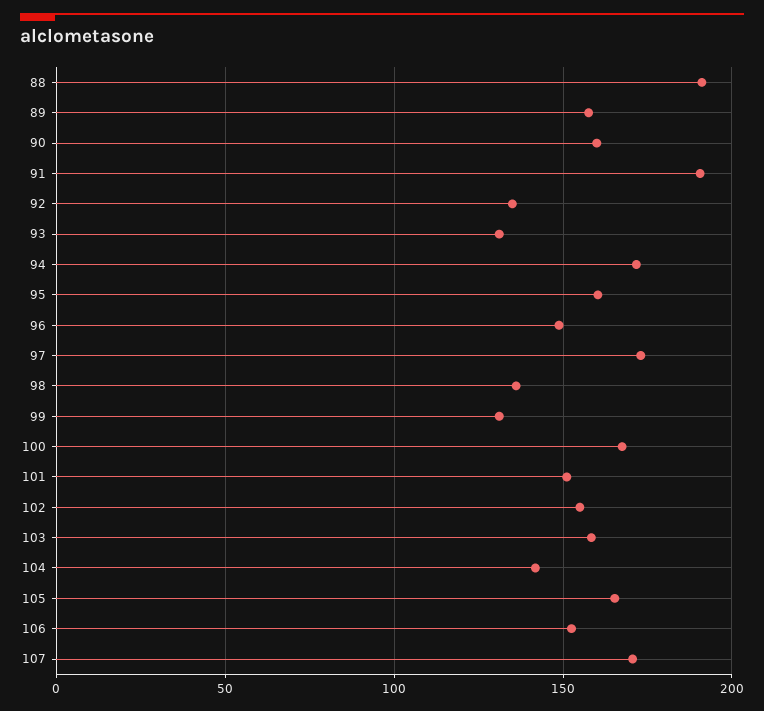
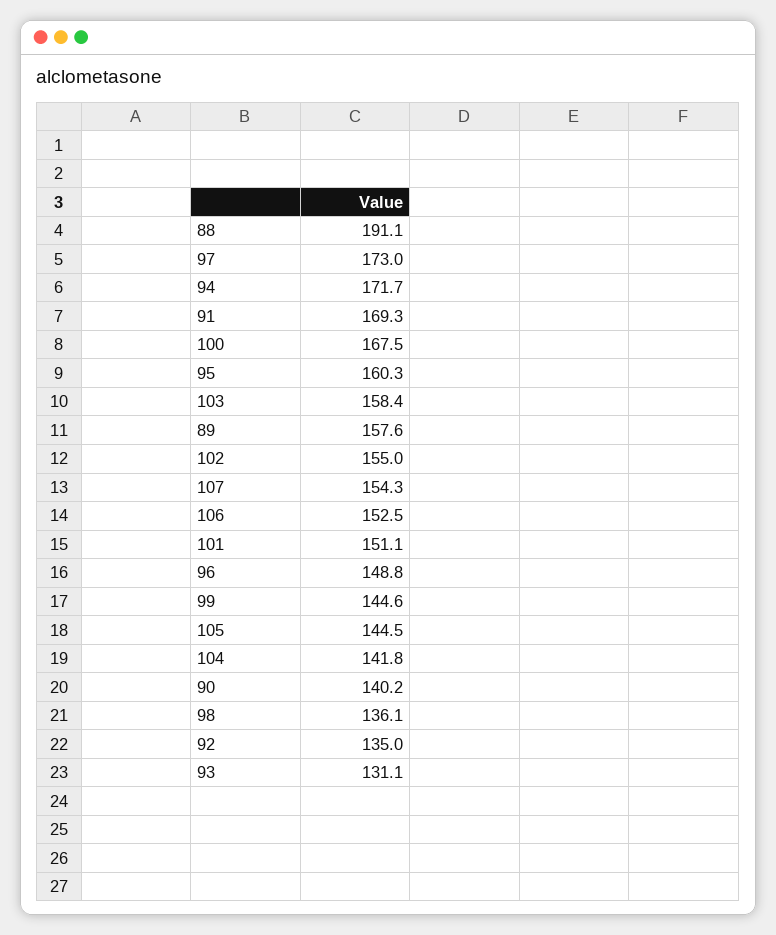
  {
    "88": 191.1,
    "89": 157.6,
-   "90": 160,
+   "90": 140.2,
-   "91": 190,
+   "91": 169.3,
    "92": 135,
    "93": 131.1,
    "94": 171.7,
    "95": 160.3,
    "96": 148.8,
    "97": 173,
    "98": 136.1,
-   "99": 130,
+   "99": 144.6,
    "100": 167.5,
    "101": 151.1,
    "102": 155,
    "103": 158.4,
    "104": 141.8,
-   "105": 165,
+   "105": 144.5,
    "106": 152.5,
-   "107": 170
+   "107": 154.3
  }

